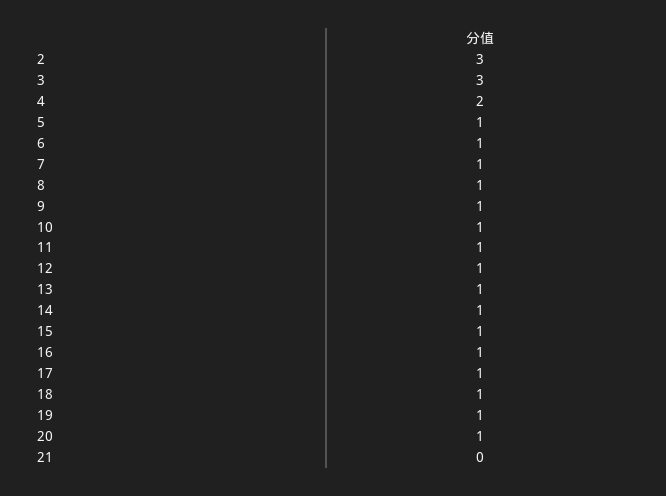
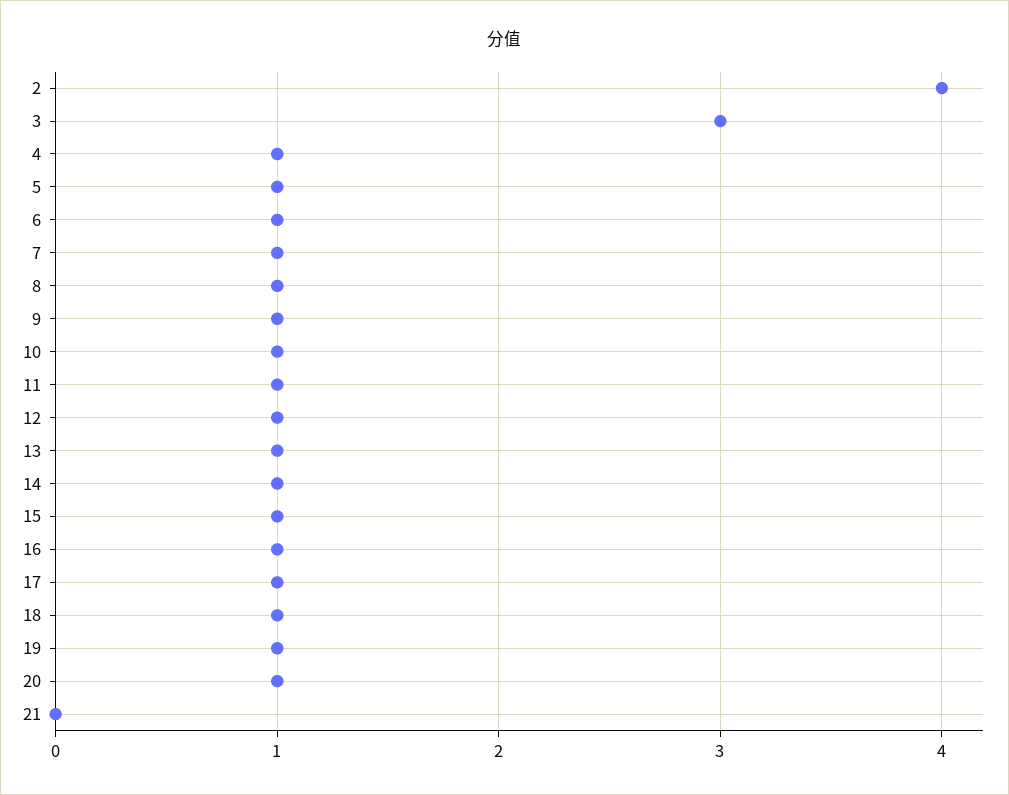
  {
-   "2": 3,
+   "2": 4,
    "3": 3,
-   "4": 2,
+   "4": 1,
    "5": 1,
    "6": 1,
    "7": 1,
    "8": 1,
    "9": 1,
    "10": 1,
    "11": 1,
    "12": 1,
    "13": 1,
    "14": 1,
    "15": 1,
    "16": 1,
    "17": 1,
    "18": 1,
    "19": 1,
    "20": 1,
    "21": 0
  }

